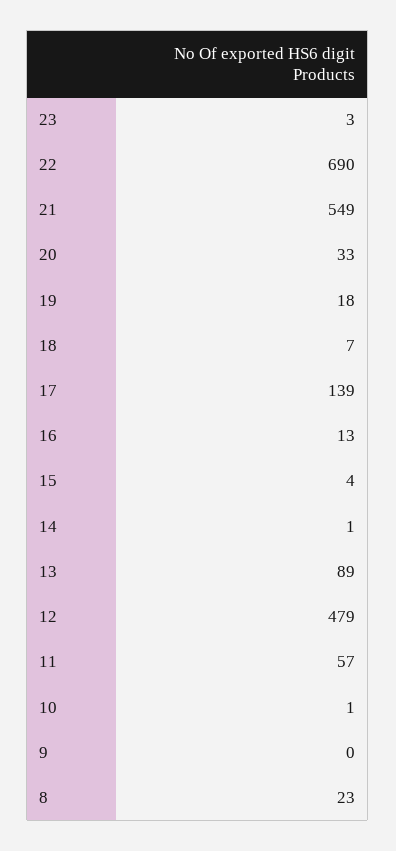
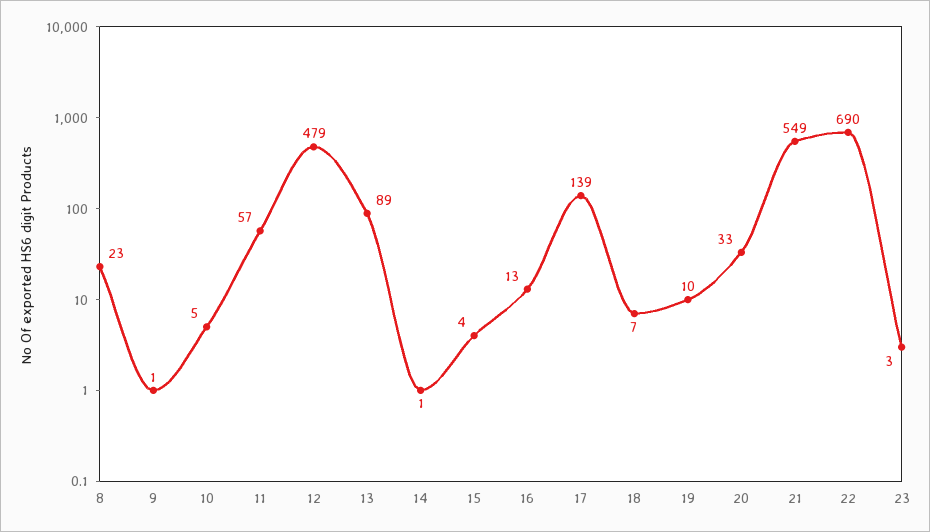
  {
    "23": 3,
    "22": 690,
    "21": 549,
    "20": 33,
-   "19": 18,
+   "19": 10,
    "18": 7,
    "17": 139,
    "16": 13,
    "15": 4,
    "14": 1,
    "13": 89,
    "12": 479,
    "11": 57,
-   "10": 1,
+   "10": 5,
-   "9": 0,
+   "9": 1,
    "8": 23
  }

